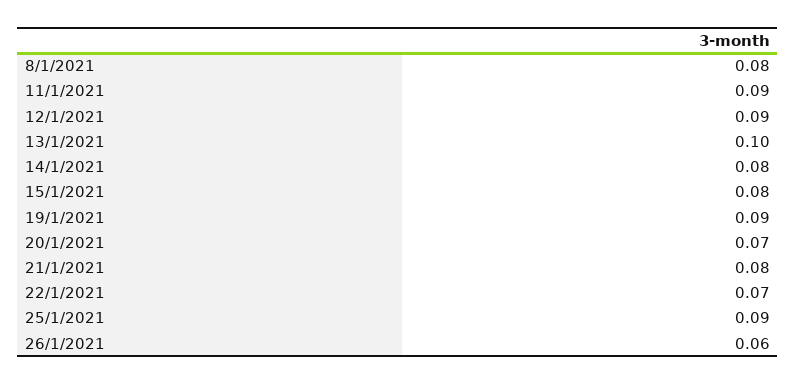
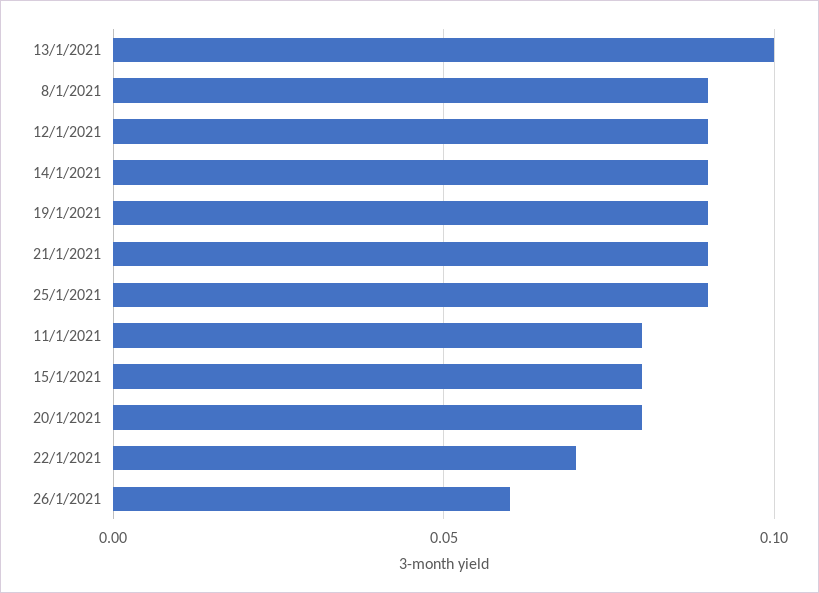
  {
-   "8/1/2021": 0.08,
+   "8/1/2021": 0.09,
-   "11/1/2021": 0.09,
+   "11/1/2021": 0.08,
    "12/1/2021": 0.09,
    "13/1/2021": 0.1,
-   "14/1/2021": 0.08,
+   "14/1/2021": 0.09,
    "15/1/2021": 0.08,
    "19/1/2021": 0.09,
-   "20/1/2021": 0.07,
+   "20/1/2021": 0.08,
-   "21/1/2021": 0.08,
+   "21/1/2021": 0.09,
    "22/1/2021": 0.07,
    "25/1/2021": 0.09,
    "26/1/2021": 0.06
  }

